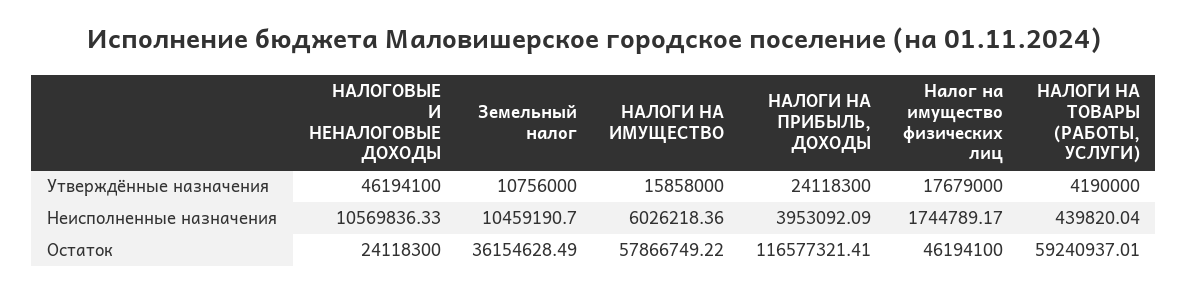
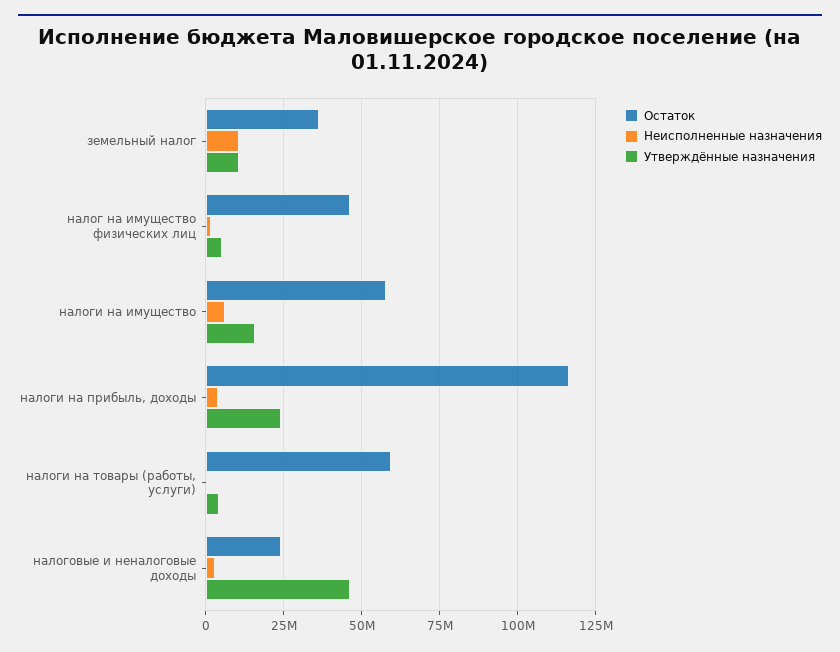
  {
    "Утверждённые назначения": {
      "НАЛОГОВЫЕ И НЕНАЛОГОВЫЕ ДОХОДЫ": 46194100,
      "Земельный налог": 10756000,
      "НАЛОГИ НА ИМУЩЕСТВО": 15858000,
      "НАЛОГИ НА ПРИБЫЛЬ, ДОХОДЫ": 24118300,
-     "Налог на имущество физических лиц": 17679000,
+     "Налог на имущество физических лиц": 5000000,
      "НАЛОГИ НА ТОВАРЫ (РАБОТЫ, УСЛУГИ)": 4190000
    },
    "Неисполненные назначения": {
-     "НАЛОГОВЫЕ И НЕНАЛОГОВЫЕ ДОХОДЫ": 10569836.33,
+     "НАЛОГОВЫЕ И НЕНАЛОГОВЫЕ ДОХОДЫ": 2500000,
      "Земельный налог": 10459190.7,
      "НАЛОГИ НА ИМУЩЕСТВО": 6026218.36,
      "НАЛОГИ НА ПРИБЫЛЬ, ДОХОДЫ": 3953092.09,
      "Налог на имущество физических лиц": 1744789.17,
      "НАЛОГИ НА ТОВАРЫ (РАБОТЫ, УСЛУГИ)": 439820.04
    },
    "Остаток": {
      "НАЛОГОВЫЕ И НЕНАЛОГОВЫЕ ДОХОДЫ": 24118300,
      "Земельный налог": 36154628.49,
      "НАЛОГИ НА ИМУЩЕСТВО": 57866749.22,
      "НАЛОГИ НА ПРИБЫЛЬ, ДОХОДЫ": 116577321.41,
      "Налог на имущество физических лиц": 46194100,
      "НАЛОГИ НА ТОВАРЫ (РАБОТЫ, УСЛУГИ)": 59240937.01
    }
  }

